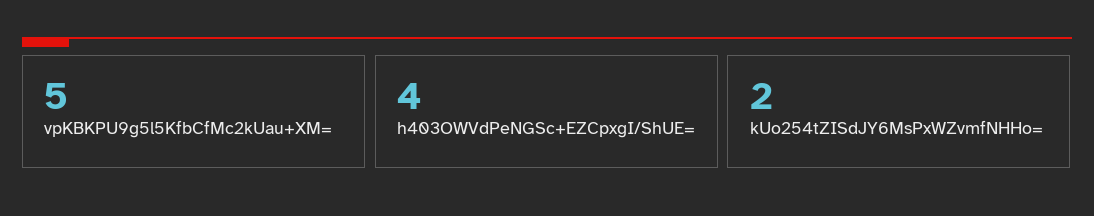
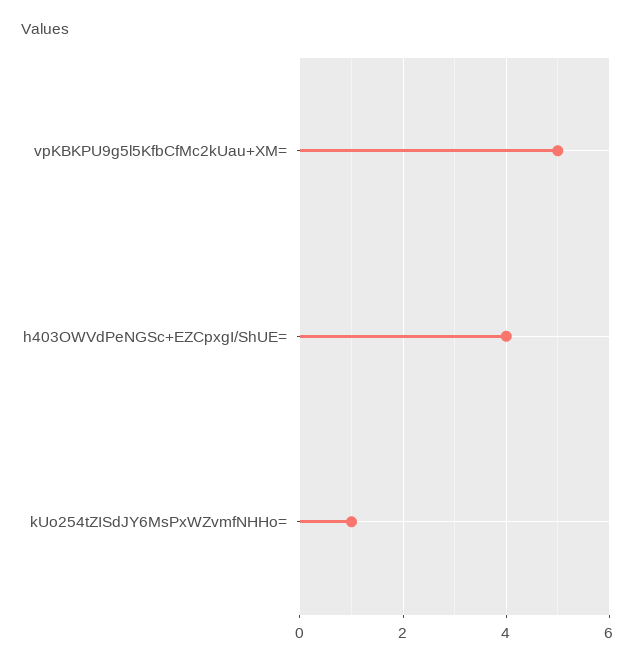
  {
    "vpKBKPU9g5l5KfbCfMc2kUau+XM=": 5,
    "h403OWVdPeNGSc+EZCpxgI/ShUE=": 4,
-   "kUo254tZISdJY6MsPxWZvmfNHHo=": 2
+   "kUo254tZISdJY6MsPxWZvmfNHHo=": 1
  }

